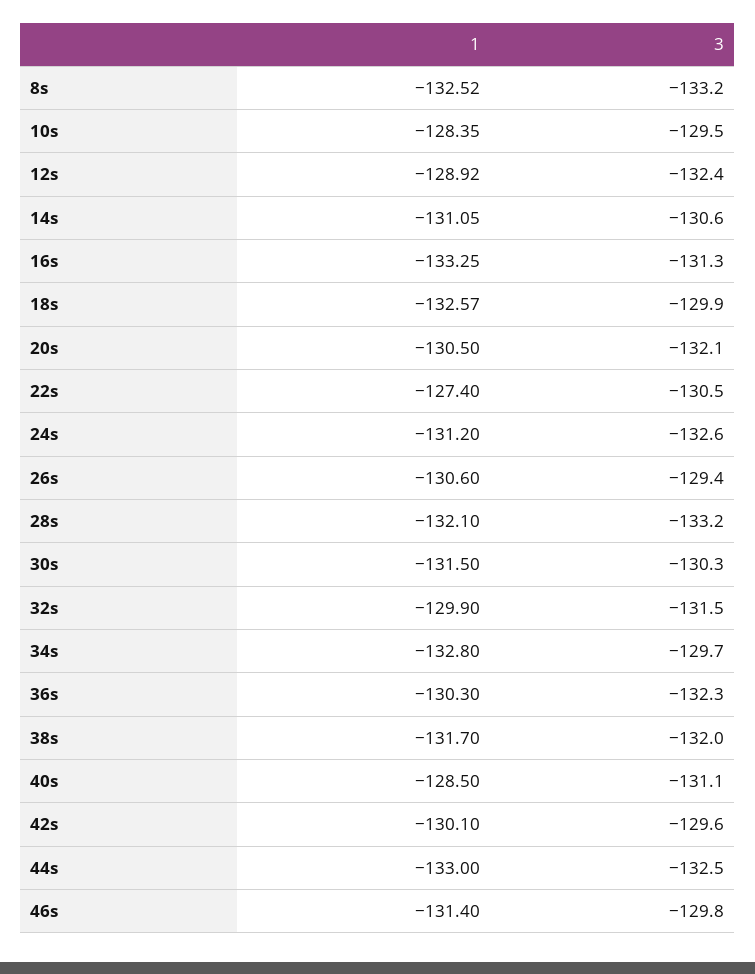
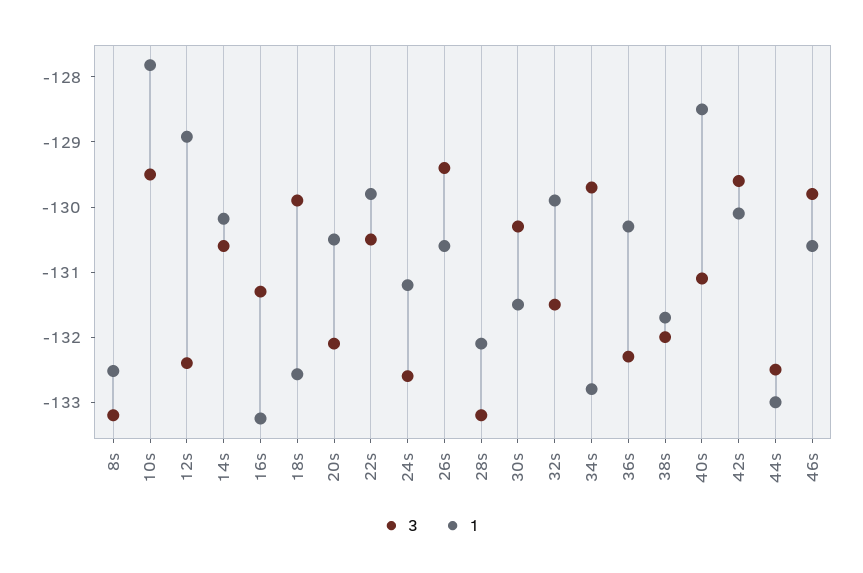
  {
    "1": {
      "8s": -132.52,
-     "10s": -128.35,
+     "10s": -127.8,
      "12s": -128.92,
-     "14s": -131.05,
+     "14s": -130.2,
      "16s": -133.25,
      "18s": -132.57,
      "20s": -130.5,
-     "22s": -127.4,
+     "22s": -129.8,
      "24s": -131.2,
      "26s": -130.6,
      "28s": -132.1,
      "30s": -131.5,
      "32s": -129.9,
      "34s": -132.8,
      "36s": -130.3,
      "38s": -131.7,
      "40s": -128.5,
      "42s": -130.1,
      "44s": -133,
-     "46s": -131.4
+     "46s": -130.6
    },
    "3": {
      "8s": -133.2,
      "10s": -129.5,
      "12s": -132.4,
      "14s": -130.6,
      "16s": -131.3,
      "18s": -129.9,
      "20s": -132.1,
      "22s": -130.5,
      "24s": -132.6,
      "26s": -129.4,
      "28s": -133.2,
      "30s": -130.3,
      "32s": -131.5,
      "34s": -129.7,
      "36s": -132.3,
      "38s": -132,
      "40s": -131.1,
      "42s": -129.6,
      "44s": -132.5,
      "46s": -129.8
    }
  }

